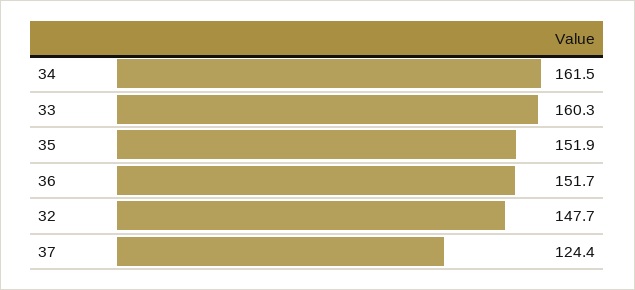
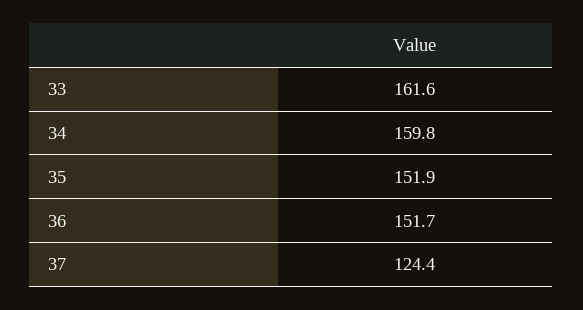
  {
-   "34": 161.5,
+   "34": 159.8,
-   "33": 160.3,
+   "33": 161.6,
    "35": 151.9,
    "36": 151.7,
-   "32": 147.7,
    "37": 124.4
  }

